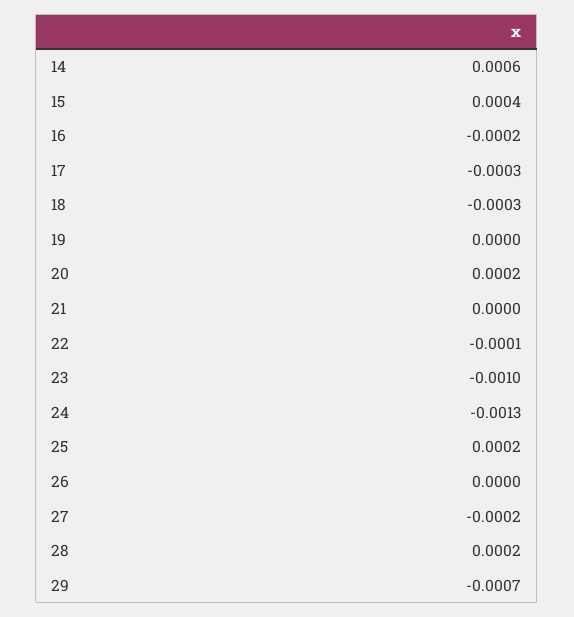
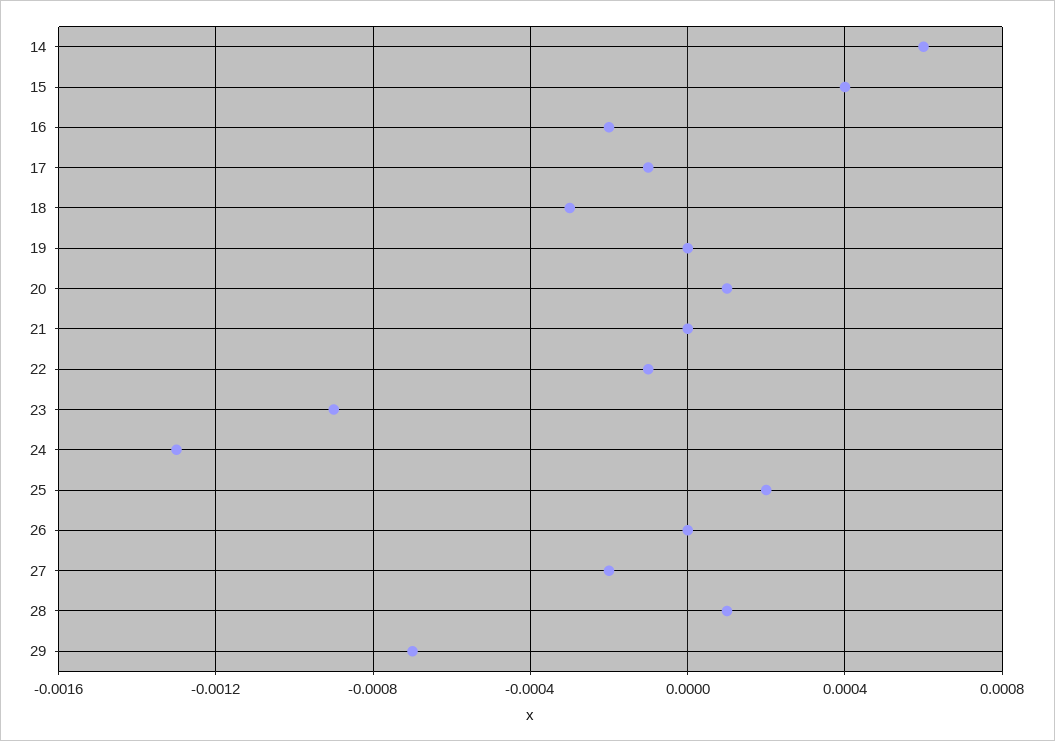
  {
    "14": 0.0006,
    "15": 0.0004,
    "16": -0.0002,
-   "17": -0.0003,
+   "17": -0.0001,
    "18": -0.0003,
    "19": 0,
-   "20": 0.0002,
+   "20": 0.0001,
    "21": 0,
    "22": -0.0001,
-   "23": -0.001,
+   "23": -0.0009,
    "24": -0.0013,
    "25": 0.0002,
    "26": 0,
    "27": -0.0002,
-   "28": 0.0002,
+   "28": 0.0001,
    "29": -0.0007
  }

